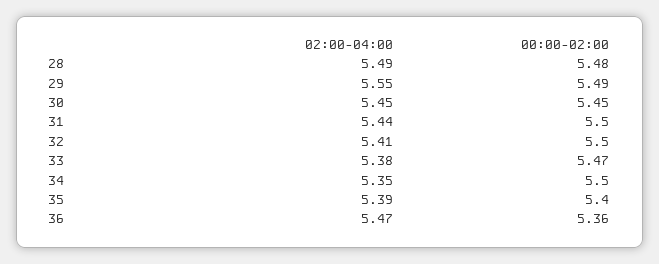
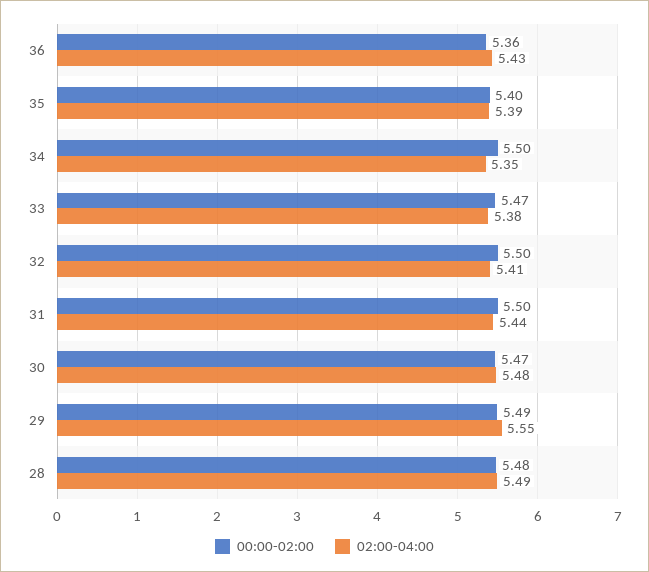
  {
    "02:00-04:00": {
      "28": 5.49,
      "29": 5.55,
-     "30": 5.45,
+     "30": 5.48,
      "31": 5.44,
      "32": 5.41,
      "33": 5.38,
      "34": 5.35,
      "35": 5.39,
-     "36": 5.47
+     "36": 5.43
    },
    "00:00-02:00": {
      "28": 5.48,
      "29": 5.49,
-     "30": 5.45,
+     "30": 5.47,
      "31": 5.5,
      "32": 5.5,
      "33": 5.47,
      "34": 5.5,
      "35": 5.4,
      "36": 5.36
    }
  }

